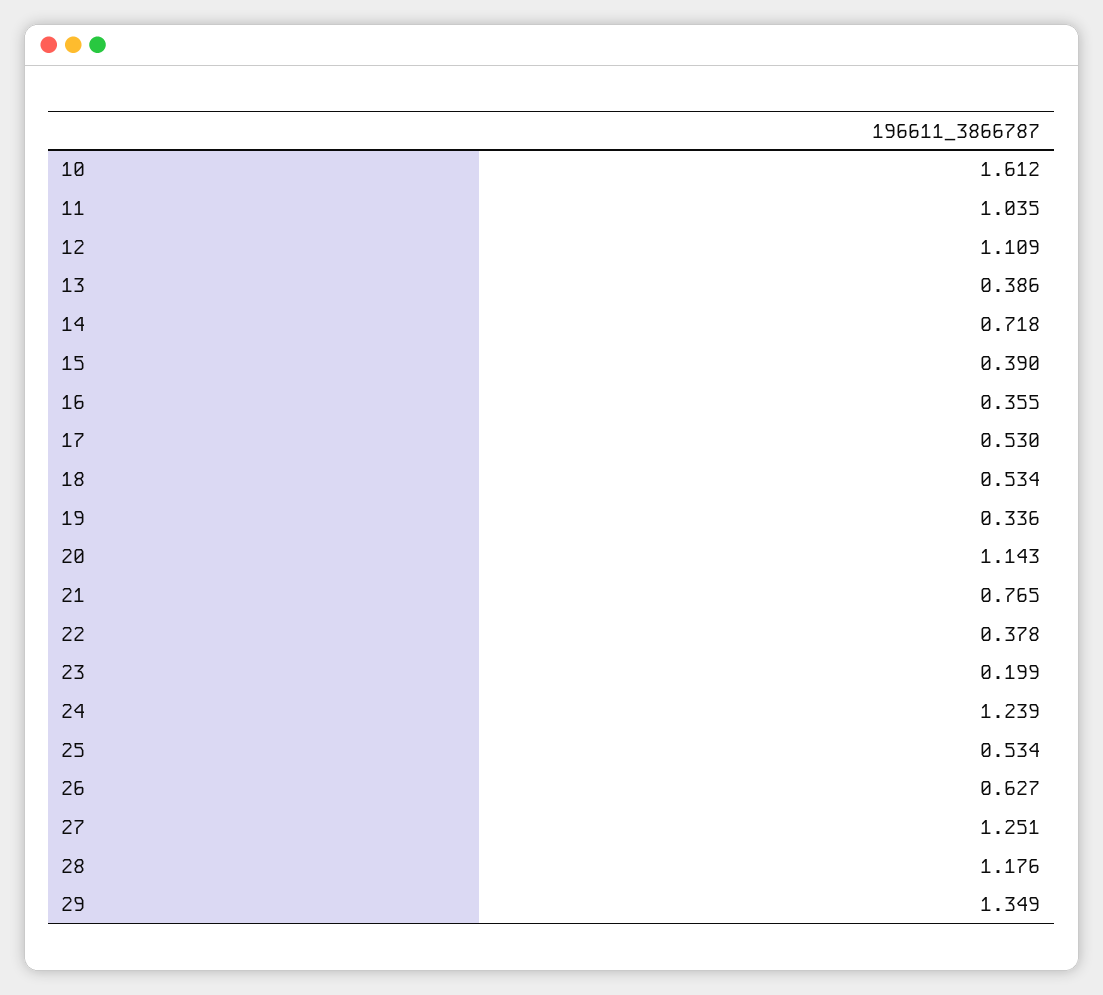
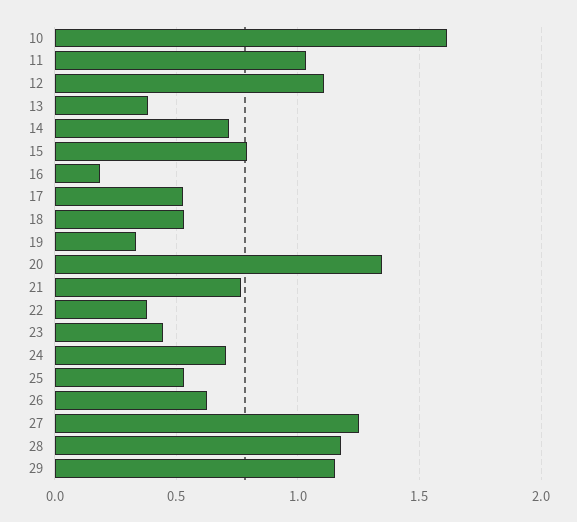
  {
    "10": 1.612,
    "11": 1.035,
    "12": 1.109,
    "13": 0.386,
    "14": 0.718,
-   "15": 0.39,
+   "15": 0.8,
-   "16": 0.355,
+   "16": 0.2,
    "17": 0.53,
    "18": 0.534,
    "19": 0.336,
-   "20": 1.143,
+   "20": 1.35,
    "21": 0.765,
    "22": 0.378,
-   "23": 0.199,
+   "23": 0.45,
-   "24": 1.239,
+   "24": 0.7,
    "25": 0.534,
    "26": 0.627,
    "27": 1.251,
    "28": 1.176,
-   "29": 1.349
+   "29": 1.15
  }

